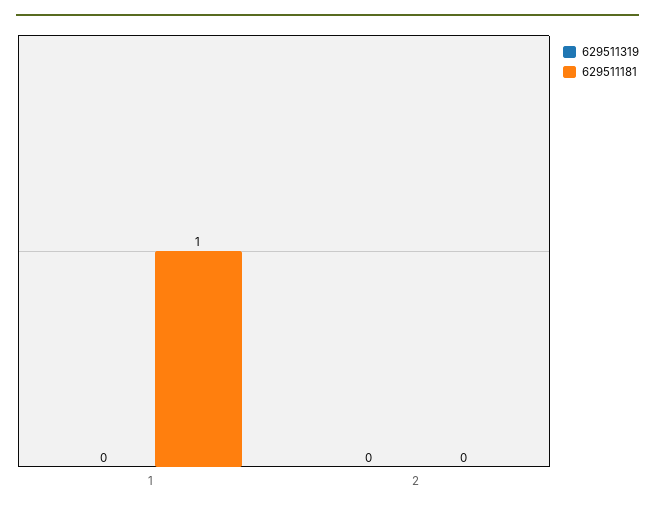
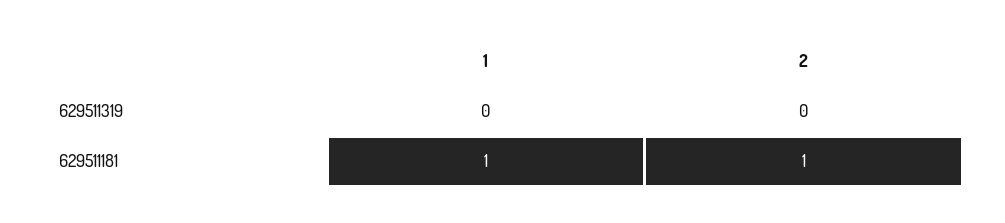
  {
    "629511319": {
      "1": 0,
      "2": 0
    },
    "629511181": {
      "1": 1,
-     "2": 0
+     "2": 1
    }
  }

